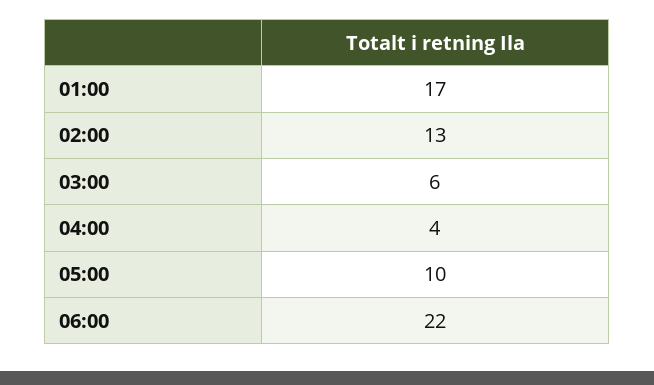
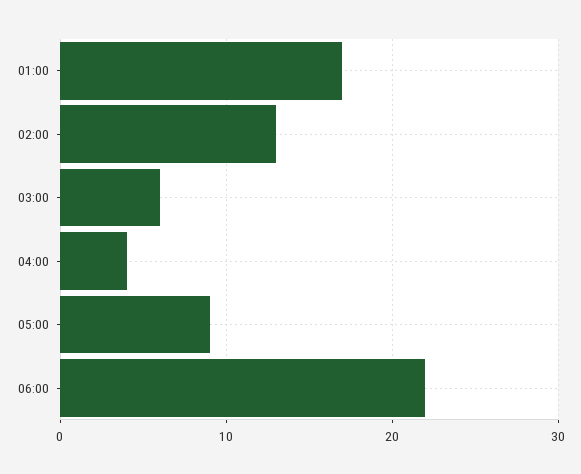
  {
    "01:00": 17,
    "02:00": 13,
    "03:00": 6,
    "04:00": 4,
-   "05:00": 10,
+   "05:00": 9,
    "06:00": 22
  }

